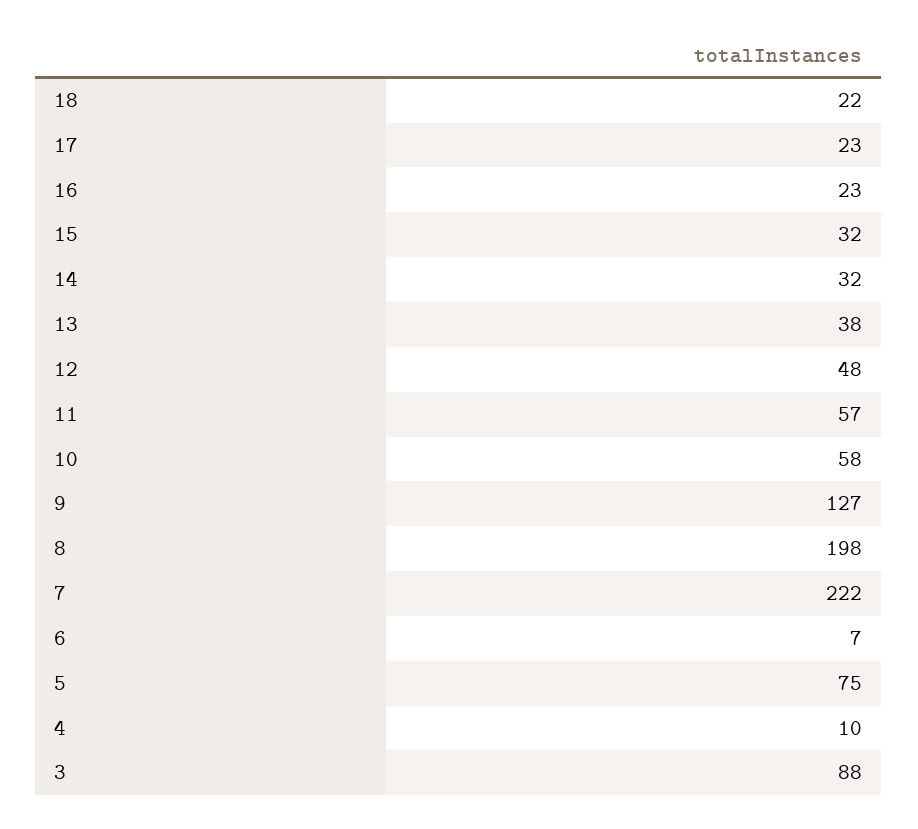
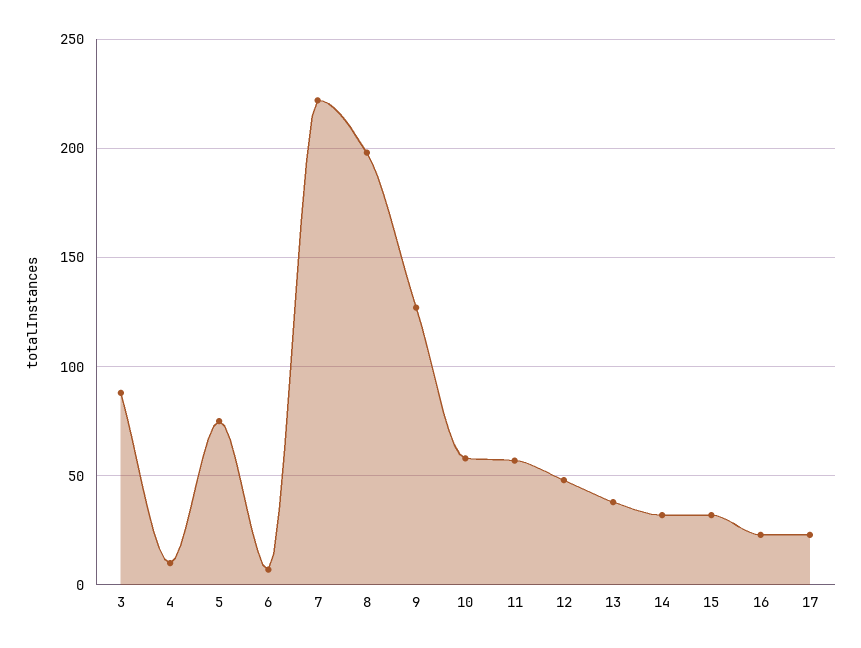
  {
-   "18": 22,
    "17": 23,
    "16": 23,
    "15": 32,
    "14": 32,
    "13": 38,
    "12": 48,
    "11": 57,
    "10": 58,
    "9": 127,
    "8": 198,
    "7": 222,
    "6": 7,
    "5": 75,
    "4": 10,
    "3": 88
  }

